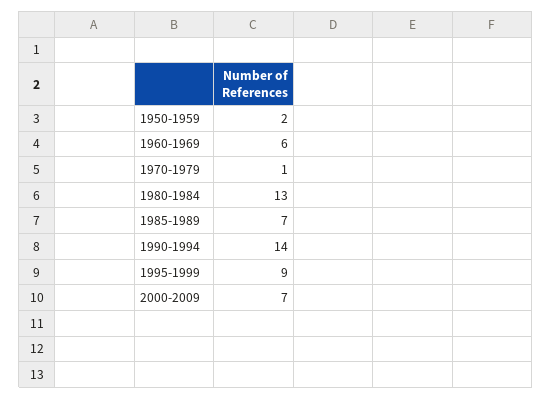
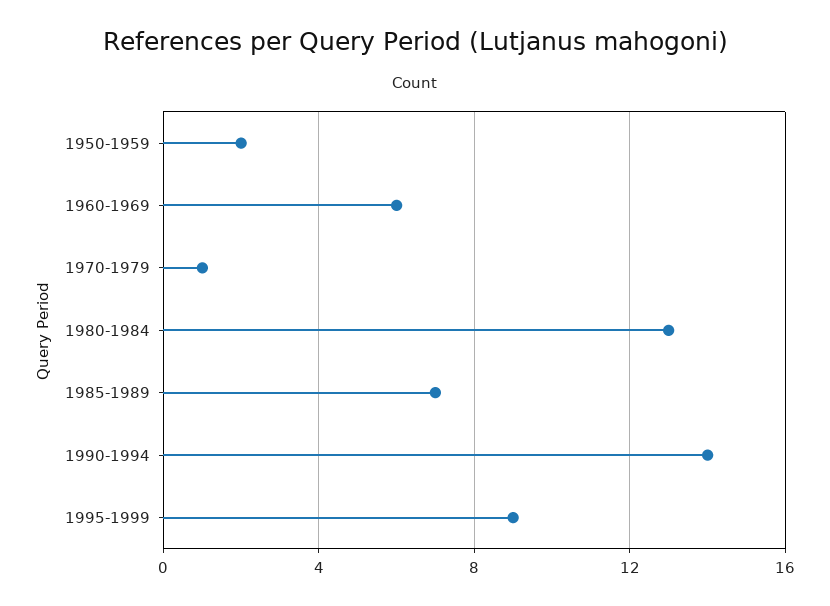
  {
    "1950-1959": 2,
    "1960-1969": 6,
    "1970-1979": 1,
    "1980-1984": 13,
    "1985-1989": 7,
    "1990-1994": 14,
-   "1995-1999": 9,
+   "1995-1999": 9
-   "2000-2009": 7
  }

